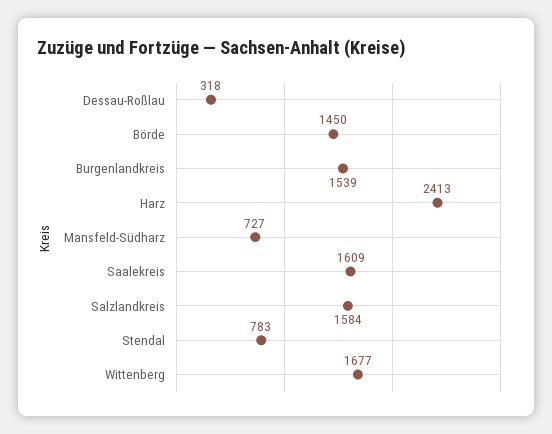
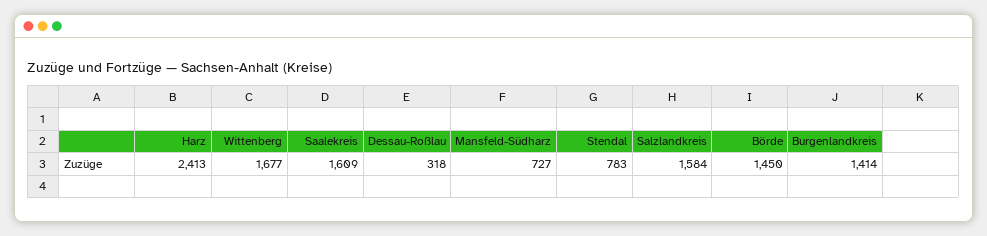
  {
    "Dessau-Roßlau": 318,
    "Börde": 1450,
-   "Burgenlandkreis": 1539,
+   "Burgenlandkreis": 1414,
    "Harz": 2413,
    "Mansfeld-Südharz": 727,
    "Saalekreis": 1609,
    "Salzlandkreis": 1584,
    "Stendal": 783,
    "Wittenberg": 1677
  }

